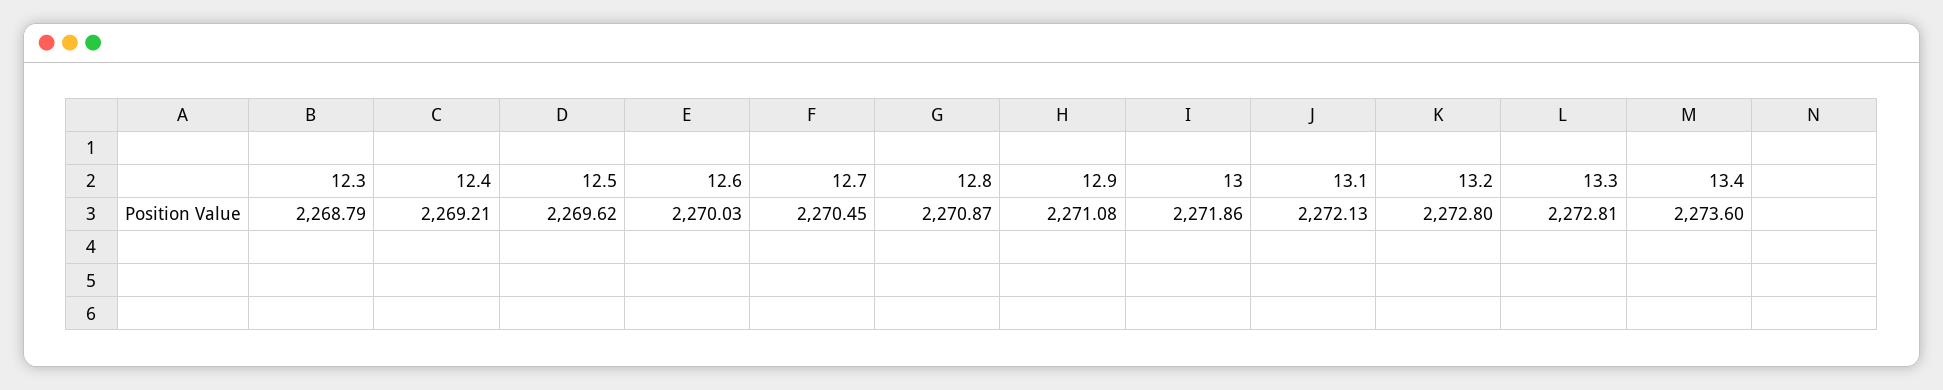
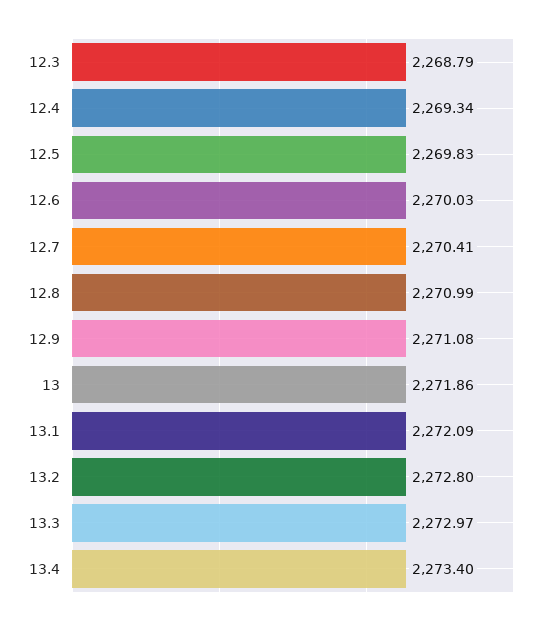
  {
    "12.3": 2268.79,
-   "12.4": 2269.21,
+   "12.4": 2269.34,
-   "12.5": 2269.62,
+   "12.5": 2269.83,
    "12.6": 2270.03,
-   "12.7": 2270.45,
+   "12.7": 2270.41,
-   "12.8": 2270.87,
+   "12.8": 2270.99,
    "12.9": 2271.08,
    "13": 2271.86,
-   "13.1": 2272.13,
+   "13.1": 2272.09,
    "13.2": 2272.8,
-   "13.3": 2272.81,
+   "13.3": 2272.97,
-   "13.4": 2273.6
+   "13.4": 2273.4
  }

